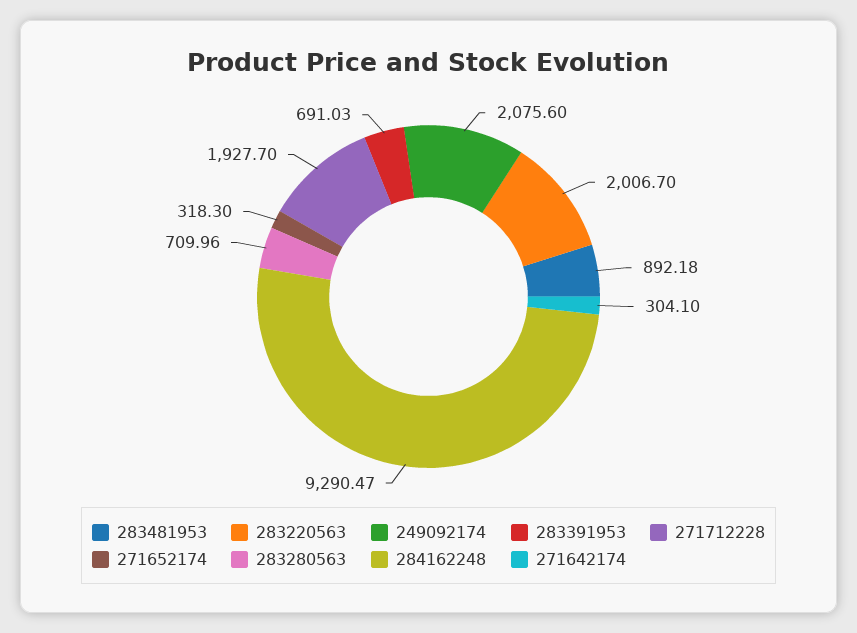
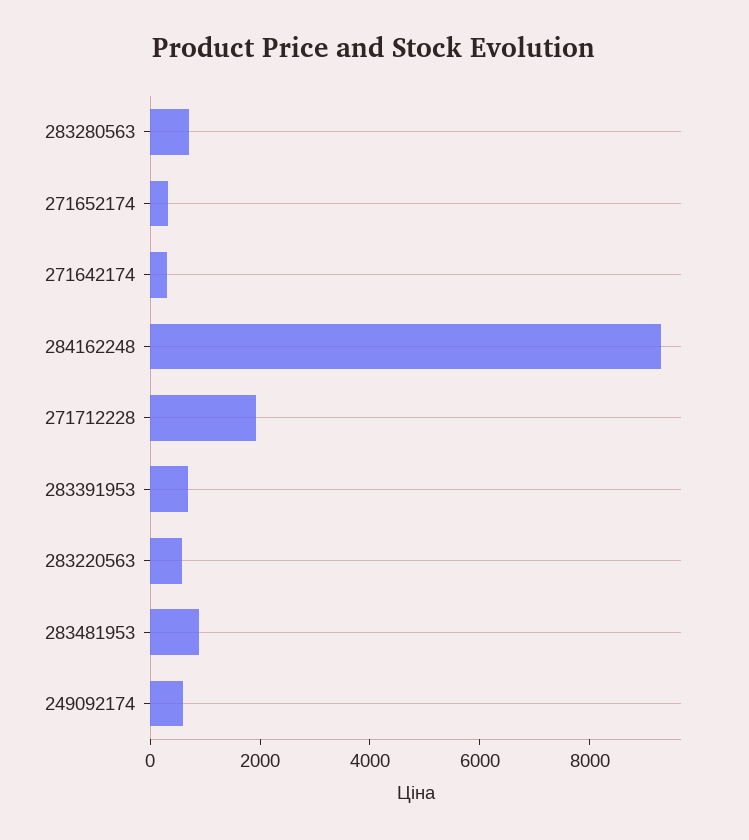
  {
    "283481953": 892.18,
-   "283220563": 2006.7,
+   "283220563": 500,
-   "249092174": 2075.6,
+   "249092174": 500,
    "283391953": 691.03,
    "271712228": 1927.7,
    "271652174": 318.3,
    "283280563": 709.96,
    "284162248": 9290.47,
    "271642174": 304.1
  }

